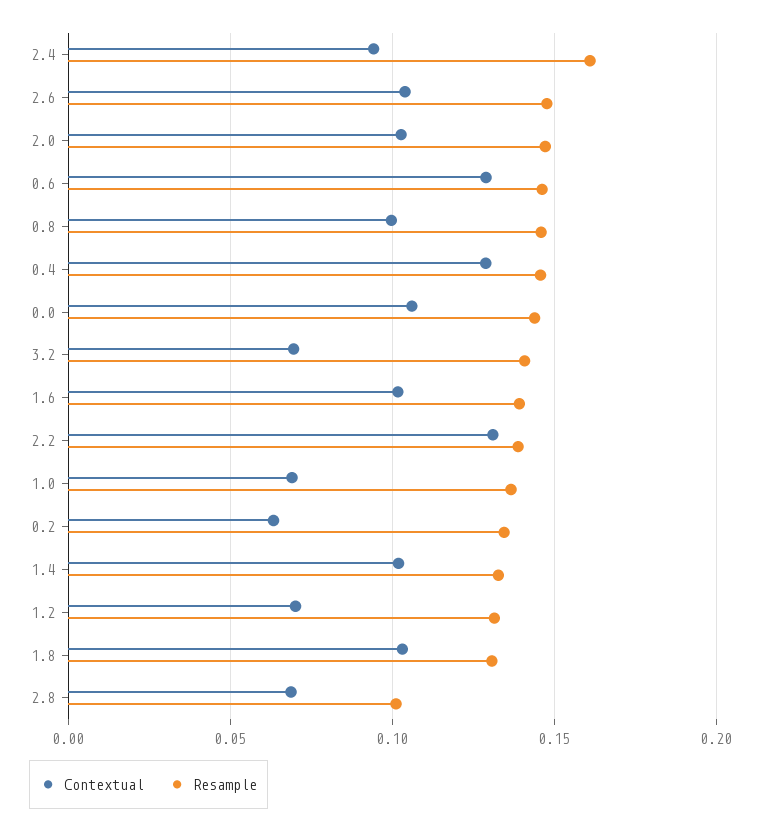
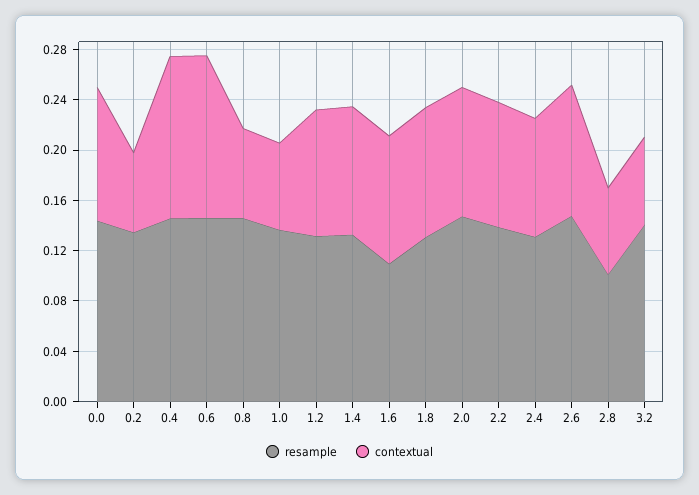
  {
    "Contextual": {
      "2.4": 0.095,
      "2.6": 0.105,
      "2.0": 0.105,
      "0.6": 0.13,
-     "0.8": 0.1,
+     "0.8": 0.07,
      "0.4": 0.13,
      "0.0": 0.105,
      "3.2": 0.07,
      "1.6": 0.1,
-     "2.2": 0.13,
+     "2.2": 0.1,
      "1.0": 0.07,
      "0.2": 0.065,
      "1.4": 0.1,
-     "1.2": 0.07,
+     "1.2": 0.1,
      "1.8": 0.105,
      "2.8": 0.07
    },
    "Resample": {
-     "2.4": 0.16,
+     "2.4": 0.13,
      "2.6": 0.15,
      "2.0": 0.145,
      "0.6": 0.145,
      "0.8": 0.145,
      "0.4": 0.145,
      "0.0": 0.145,
      "3.2": 0.14,
-     "1.6": 0.14,
+     "1.6": 0.11,
      "2.2": 0.14,
      "1.0": 0.135,
      "0.2": 0.135,
      "1.4": 0.135,
      "1.2": 0.13,
      "1.8": 0.13,
      "2.8": 0.1
    }
  }

